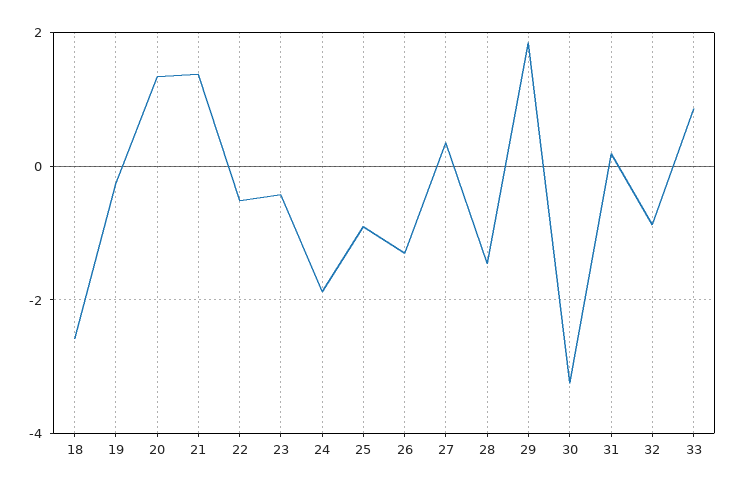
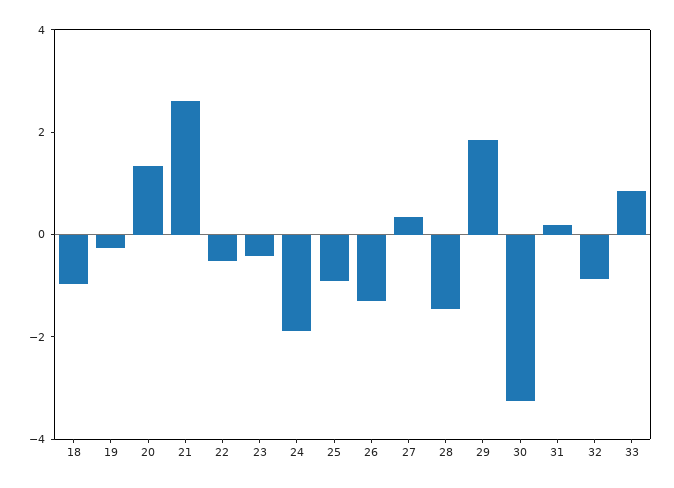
  {
-   "18": -2.6,
+   "18": -1,
    "19": -0.2,
    "20": 1.4,
-   "21": 1.4,
+   "21": 2.5,
    "22": -0.6,
    "23": -0.4,
    "24": -1.8,
    "25": -1,
    "26": -1.4,
    "27": 0.4,
    "28": -1.4,
    "29": 1.8,
    "30": -3.2,
    "31": 0.2,
    "32": -0.8,
    "33": 0.8
  }

